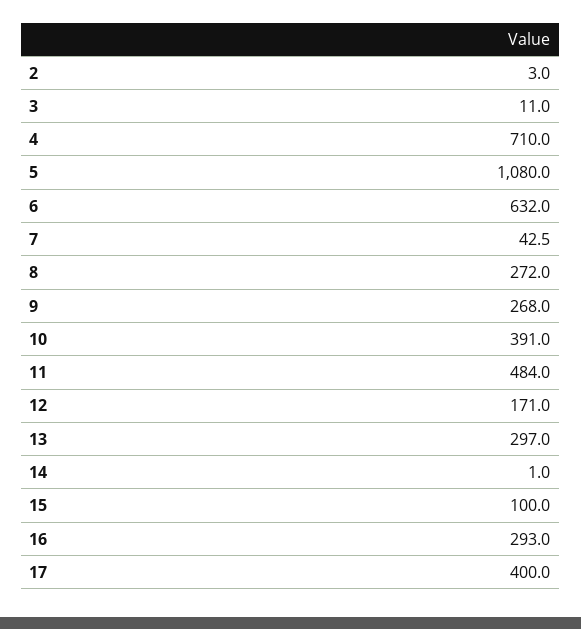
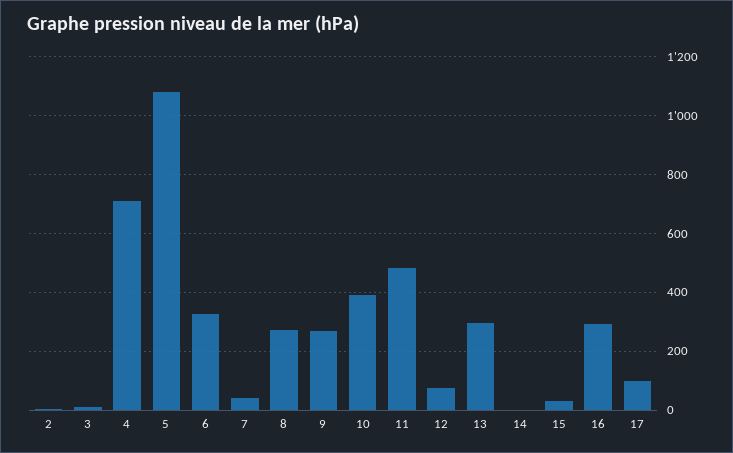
  {
    "2": 3,
    "3": 11,
    "4": 710,
    "5": 1080,
-   "6": 632,
+   "6": 325,
    "7": 42.5,
    "8": 272,
    "9": 268,
    "10": 391,
    "11": 484,
-   "12": 171,
+   "12": 75,
    "13": 297,
    "14": 1,
-   "15": 100,
+   "15": 25,
    "16": 293,
-   "17": 400
+   "17": 100
  }

